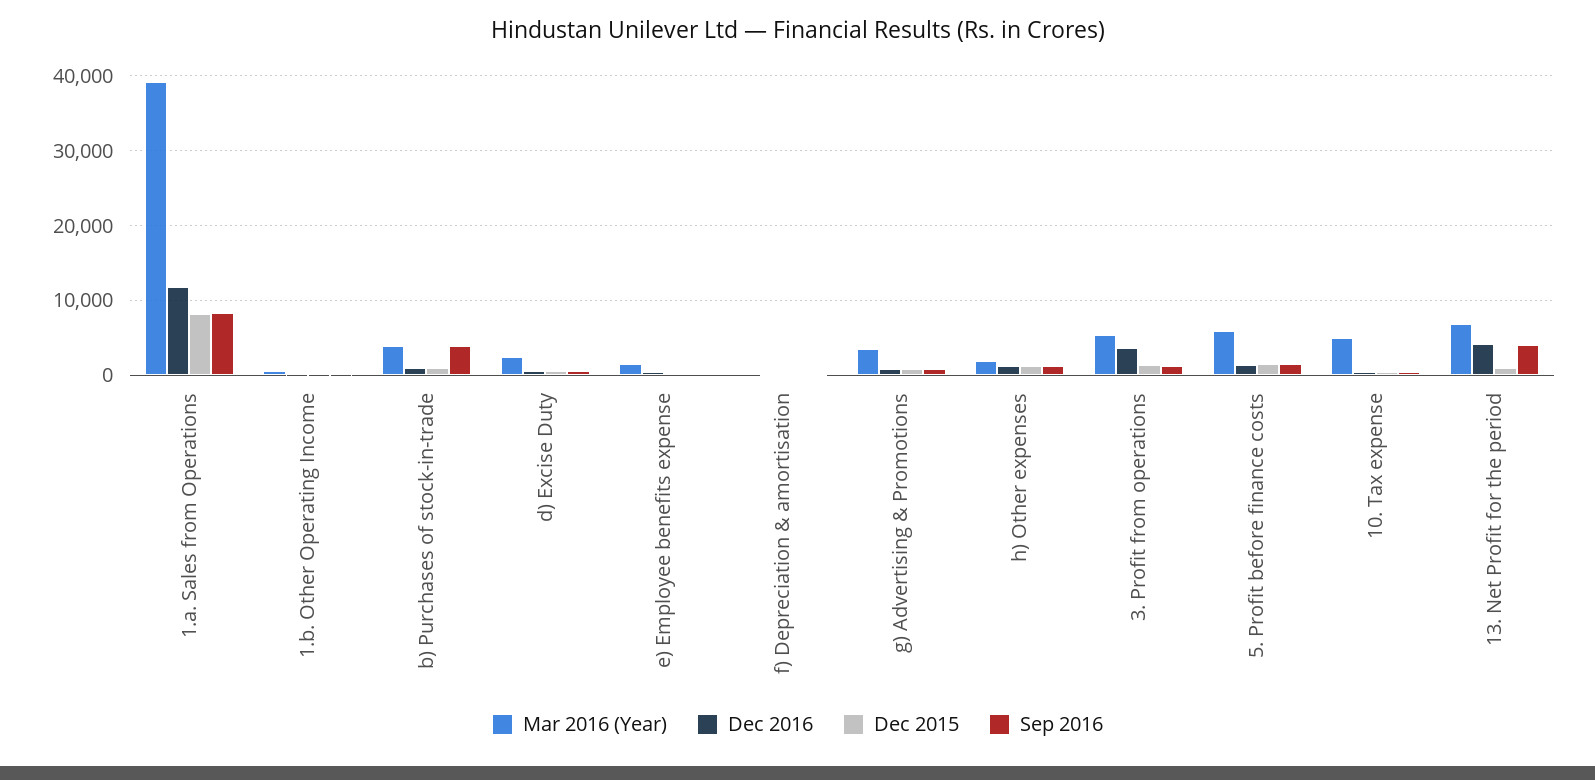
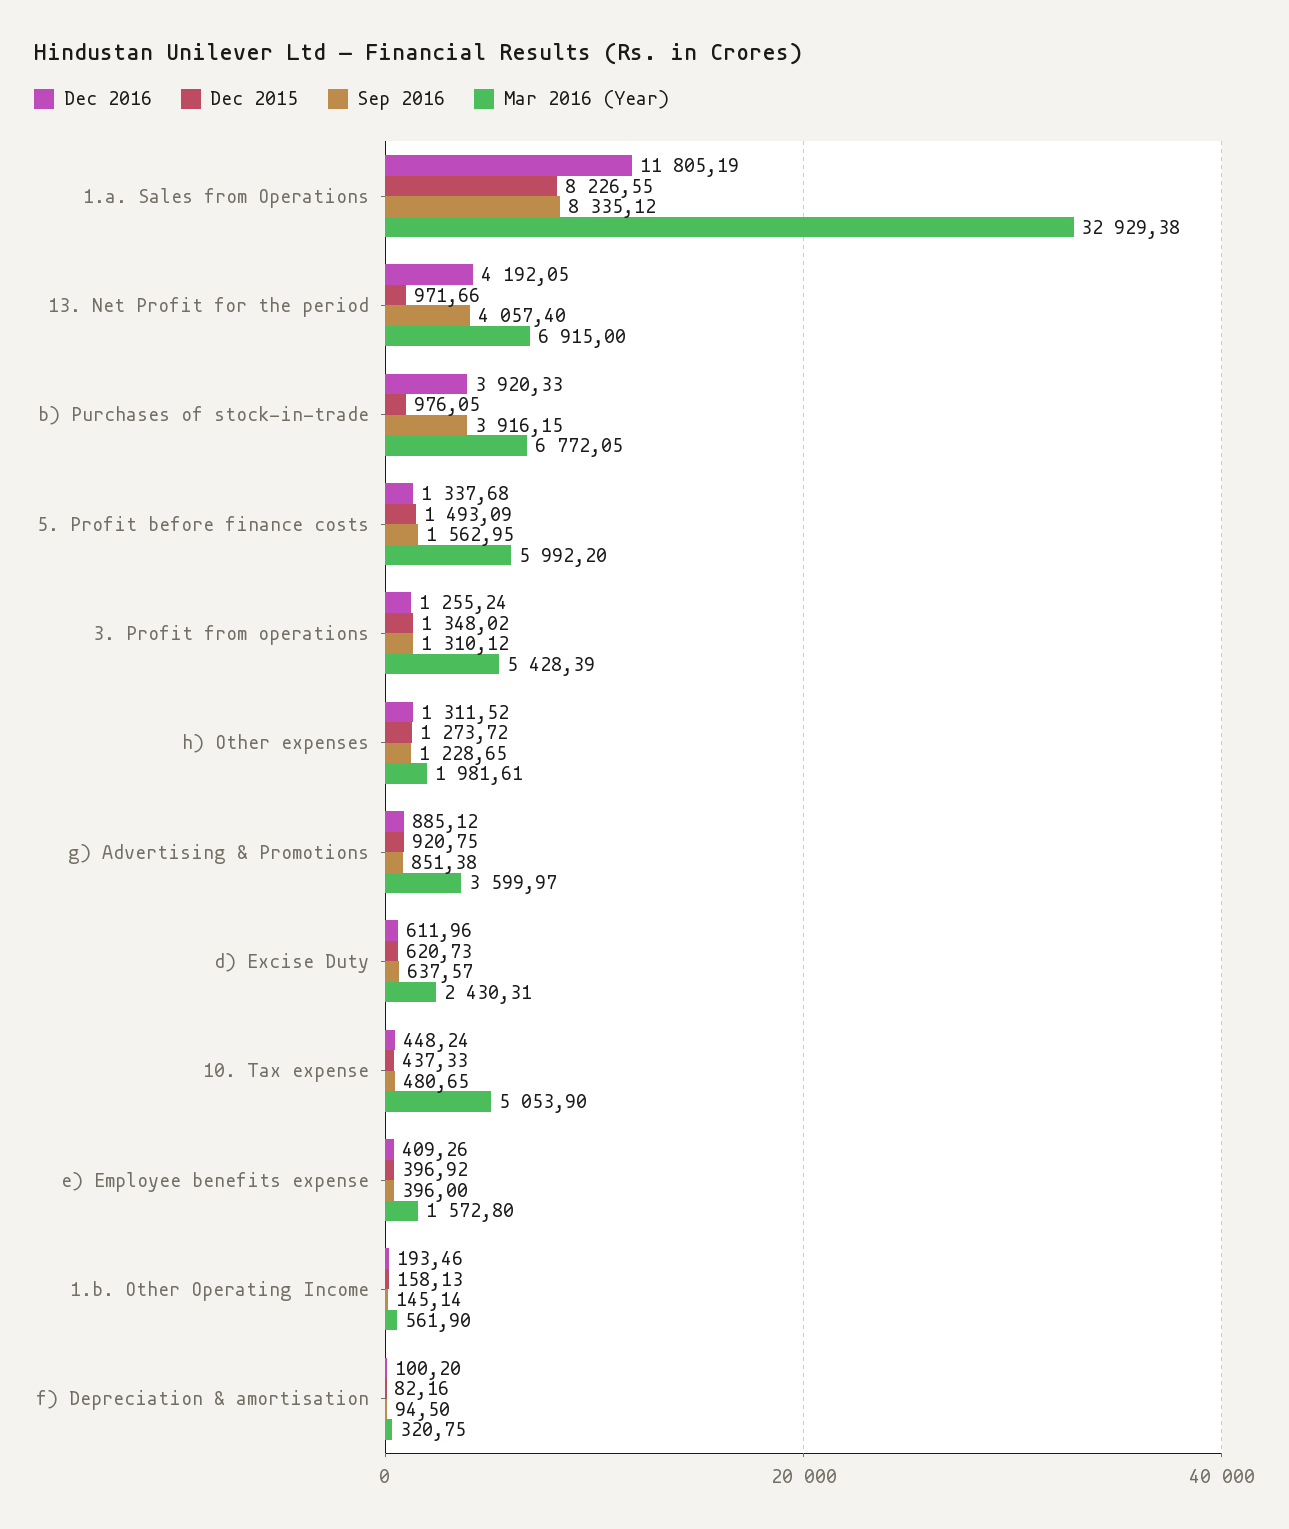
  {
    "Mar 2016 (Year)": {
-     "1.a. Sales from Operations": 39000,
+     "1.a. Sales from Operations": 32929.38,
      "1.b. Other Operating Income": 561.9,
-     "b) Purchases of stock-in-trade": 4000,
+     "b) Purchases of stock-in-trade": 6772.05,
      "d) Excise Duty": 2430.31,
      "e) Employee benefits expense": 1572.8,
      "f) Depreciation & amortisation": 320.75,
      "g) Advertising & Promotions": 3599.97,
      "h) Other expenses": 1981.61,
      "3. Profit from operations": 5428.39,
      "5. Profit before finance costs": 5992.2,
      "10. Tax expense": 5053.9,
      "13. Net Profit for the period": 6915
    },
    "Dec 2016": {
      "1.a. Sales from Operations": 11805.19,
      "1.b. Other Operating Income": 193.46,
-     "b) Purchases of stock-in-trade": 1000,
+     "b) Purchases of stock-in-trade": 3920.33,
      "d) Excise Duty": 611.96,
      "e) Employee benefits expense": 409.26,
      "f) Depreciation & amortisation": 100.2,
      "g) Advertising & Promotions": 885.12,
      "h) Other expenses": 1311.52,
-     "3. Profit from operations": 4000,
+     "3. Profit from operations": 1255.24,
      "5. Profit before finance costs": 1337.68,
      "10. Tax expense": 448.24,
      "13. Net Profit for the period": 4192.05
    },
    "Dec 2015": {
      "1.a. Sales from Operations": 8226.55,
      "1.b. Other Operating Income": 158.13,
      "b) Purchases of stock-in-trade": 976.05,
      "d) Excise Duty": 620.73,
      "e) Employee benefits expense": 396.92,
      "f) Depreciation & amortisation": 82.16,
      "g) Advertising & Promotions": 920.75,
      "h) Other expenses": 1273.72,
      "3. Profit from operations": 1348.02,
      "5. Profit before finance costs": 1493.09,
      "10. Tax expense": 437.33,
      "13. Net Profit for the period": 971.66
    },
    "Sep 2016": {
      "1.a. Sales from Operations": 8335.12,
      "1.b. Other Operating Income": 145.14,
      "b) Purchases of stock-in-trade": 3916.15,
      "d) Excise Duty": 637.57,
      "e) Employee benefits expense": 396,
      "f) Depreciation & amortisation": 94.5,
      "g) Advertising & Promotions": 851.38,
      "h) Other expenses": 1228.65,
      "3. Profit from operations": 1310.12,
      "5. Profit before finance costs": 1562.95,
      "10. Tax expense": 480.65,
      "13. Net Profit for the period": 4057.4
    }
  }

